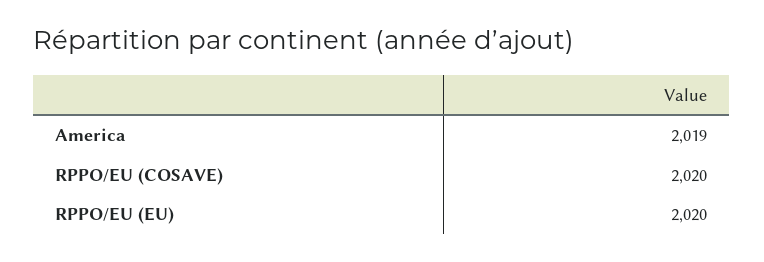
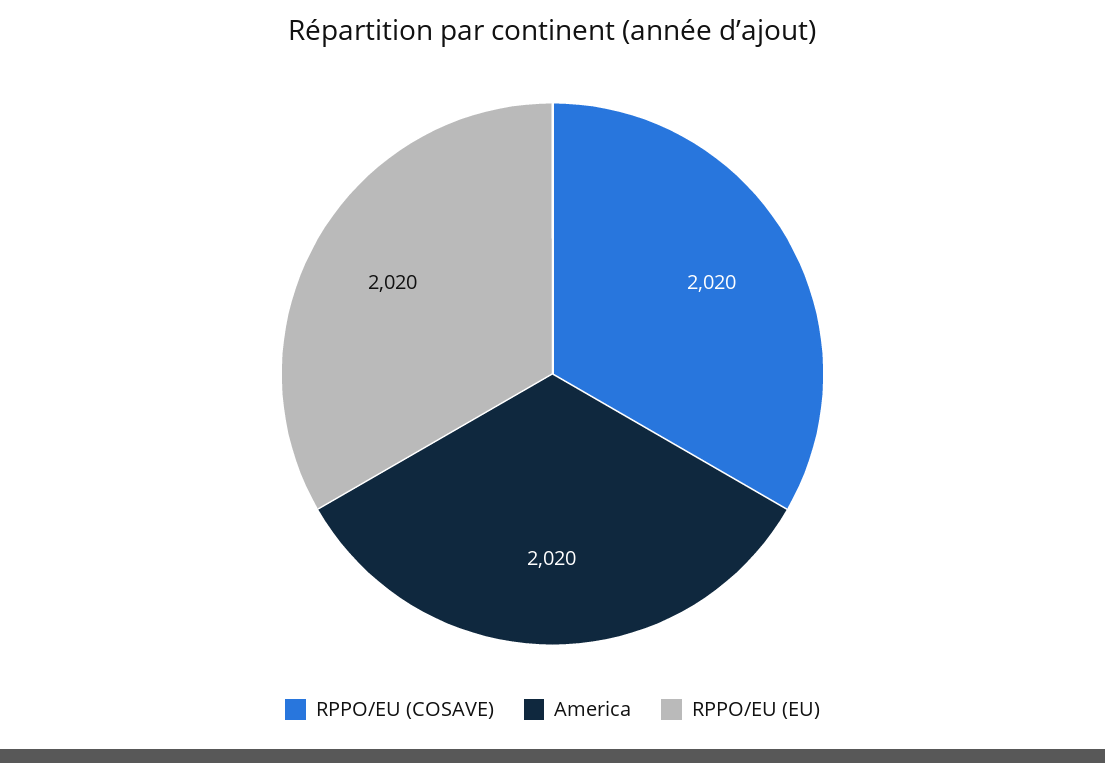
  {
-   "America": 2019,
+   "America": 2020,
    "RPPO/EU (COSAVE)": 2020,
    "RPPO/EU (EU)": 2020
  }

